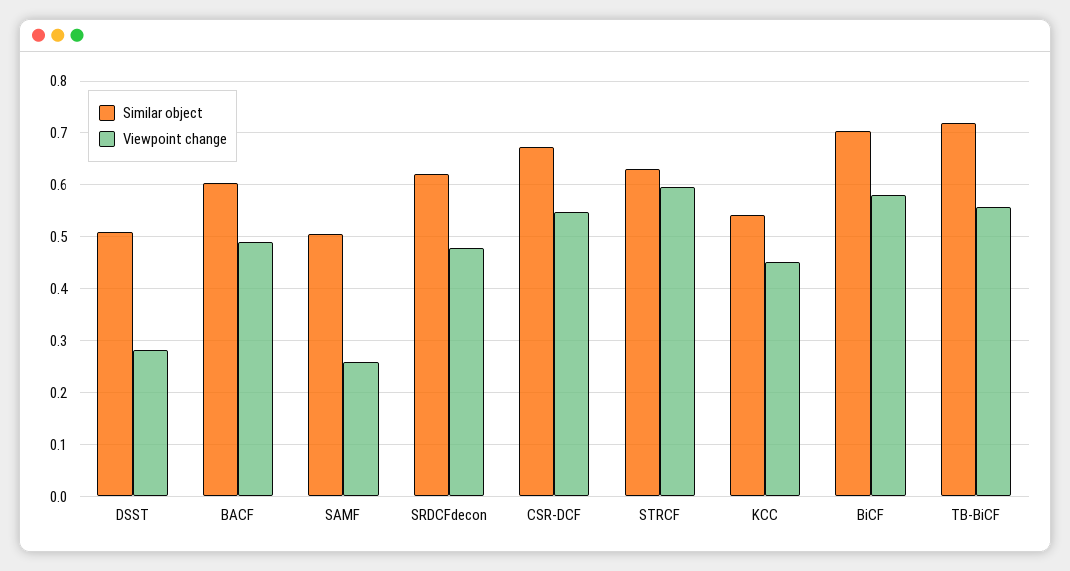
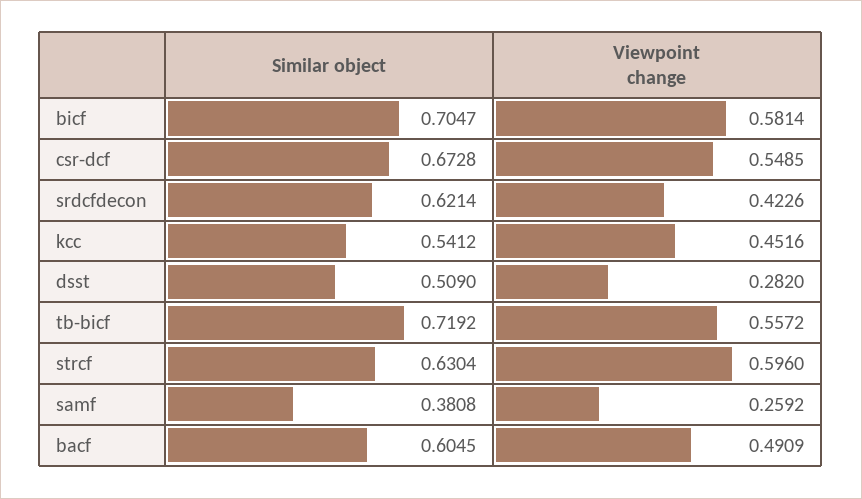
  {
    "Similar object": {
      "DSST": 0.509,
      "BACF": 0.6045,
-     "SAMF": 0.5,
+     "SAMF": 0.3808,
      "SRDCFdecon": 0.6214,
      "CSR-DCF": 0.6728,
      "STRCF": 0.6304,
      "KCC": 0.5412,
      "BiCF": 0.7047,
      "TB-BiCF": 0.7192
    },
    "Viewpoint change": {
      "DSST": 0.282,
      "BACF": 0.4909,
      "SAMF": 0.2592,
-     "SRDCFdecon": 0.48,
+     "SRDCFdecon": 0.4226,
      "CSR-DCF": 0.5485,
      "STRCF": 0.596,
      "KCC": 0.4516,
      "BiCF": 0.5814,
      "TB-BiCF": 0.5572
    }
  }

